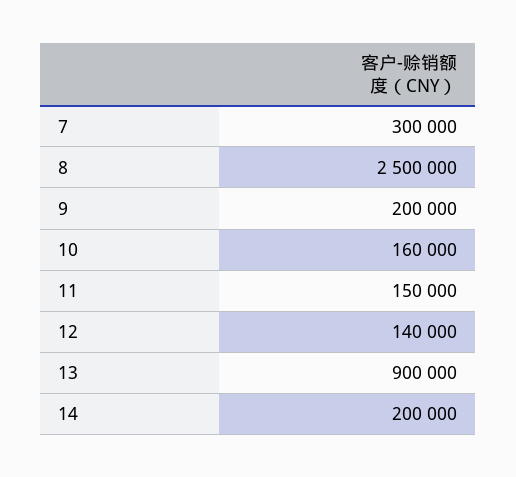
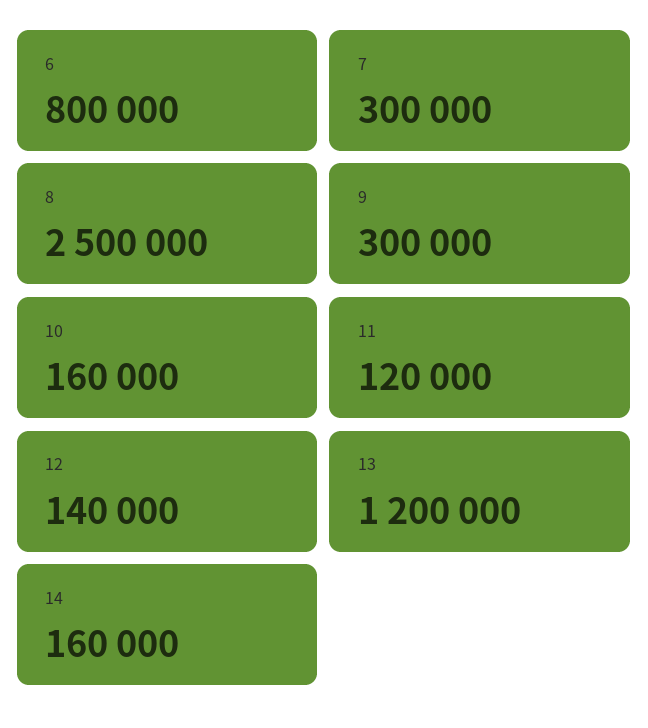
  {
    "7": 300000,
    "8": 2500000,
-   "9": 200000,
+   "9": 300000,
    "10": 160000,
-   "11": 150000,
+   "11": 120000,
    "12": 140000,
-   "13": 900000,
+   "13": 1200000,
-   "14": 200000
+   "14": 160000,
+   "6": 800000
  }

